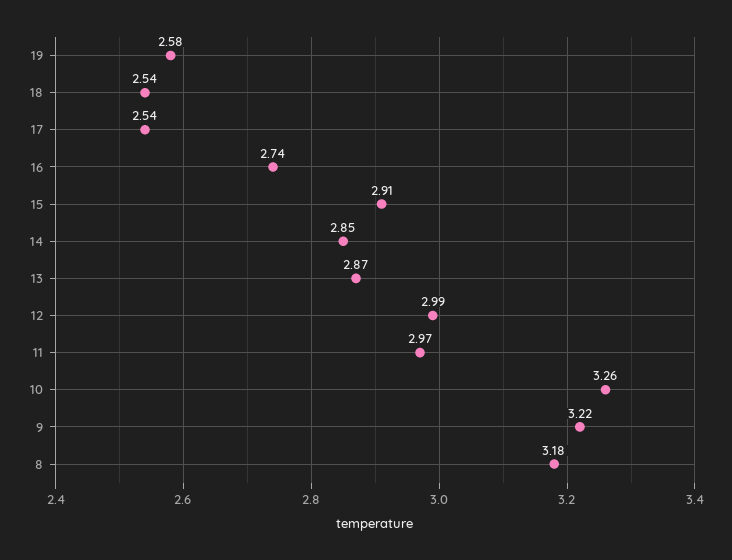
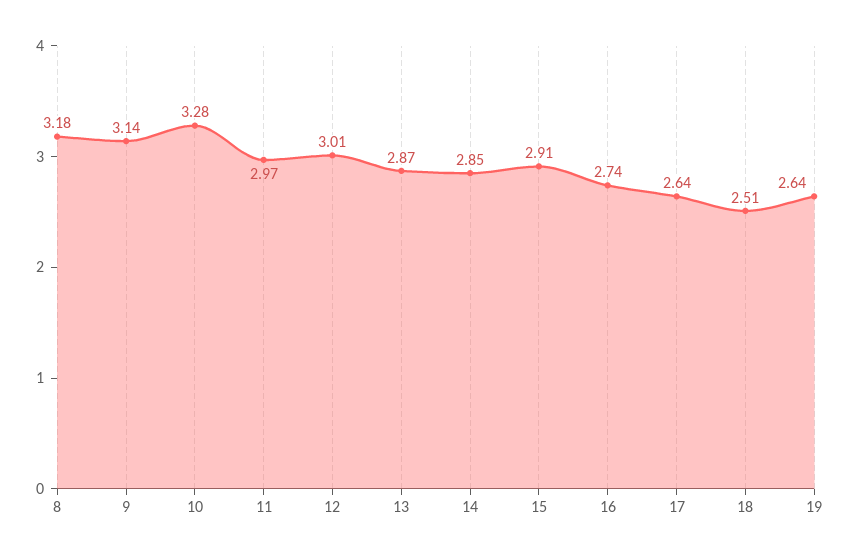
  {
-   "19": 2.58,
+   "19": 2.64,
-   "18": 2.54,
+   "18": 2.51,
-   "17": 2.54,
+   "17": 2.64,
    "16": 2.74,
    "15": 2.91,
    "14": 2.85,
    "13": 2.87,
-   "12": 2.99,
+   "12": 3.01,
    "11": 2.97,
-   "10": 3.26,
+   "10": 3.28,
-   "9": 3.22,
+   "9": 3.14,
    "8": 3.18
  }

